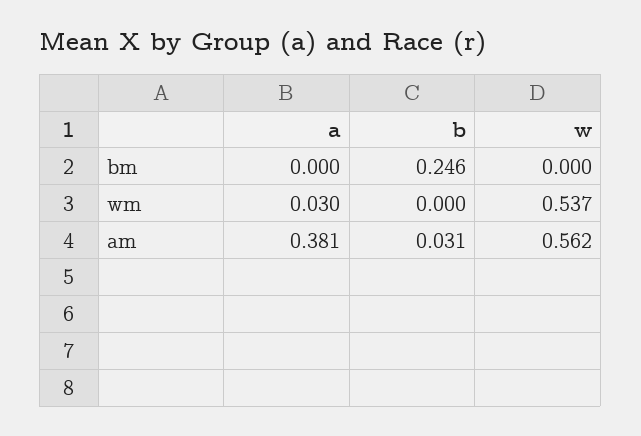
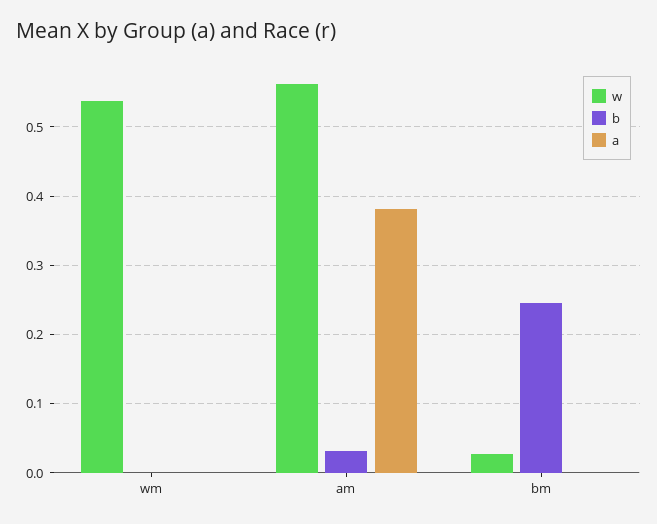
  {
    "a": {
      "bm": 0,
-     "wm": 0.03,
+     "wm": 0,
      "am": 0.381
    },
    "b": {
      "bm": 0.246,
      "wm": 0,
      "am": 0.031
    },
    "w": {
-     "bm": 0,
+     "bm": 0.03,
      "wm": 0.537,
      "am": 0.562
    }
  }

